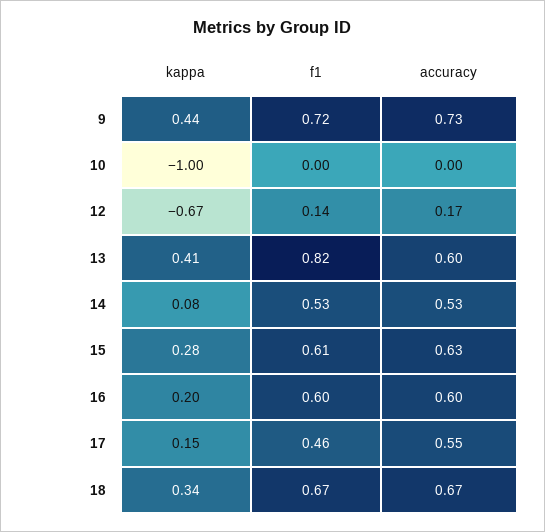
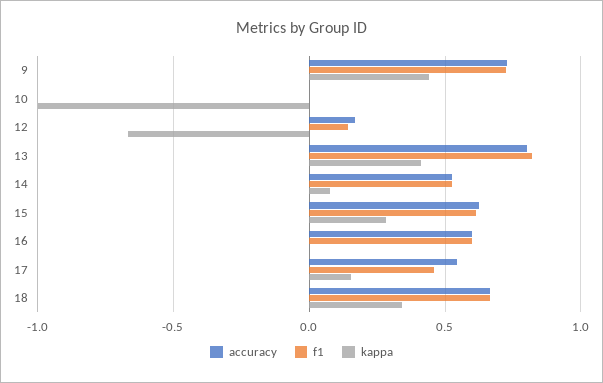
  {
    "kappa": {
      "9": 0.44,
      "10": -1,
      "12": -0.67,
      "13": 0.41,
      "14": 0.08,
      "15": 0.28,
-     "16": 0.2,
+     "16": 0,
      "17": 0.15,
      "18": 0.34
    },
    "f1": {
      "9": 0.72,
      "10": 0,
      "12": 0.14,
      "13": 0.82,
      "14": 0.53,
      "15": 0.61,
      "16": 0.6,
      "17": 0.46,
      "18": 0.67
    },
    "accuracy": {
      "9": 0.73,
      "10": 0,
      "12": 0.17,
-     "13": 0.6,
+     "13": 0.8,
      "14": 0.53,
      "15": 0.63,
      "16": 0.6,
      "17": 0.55,
      "18": 0.67
    }
  }

